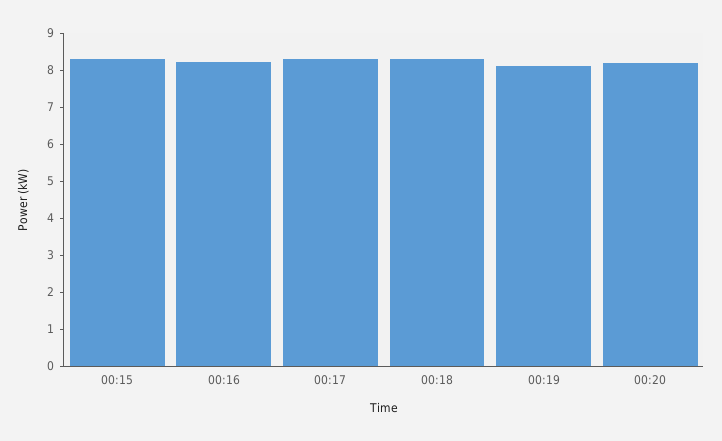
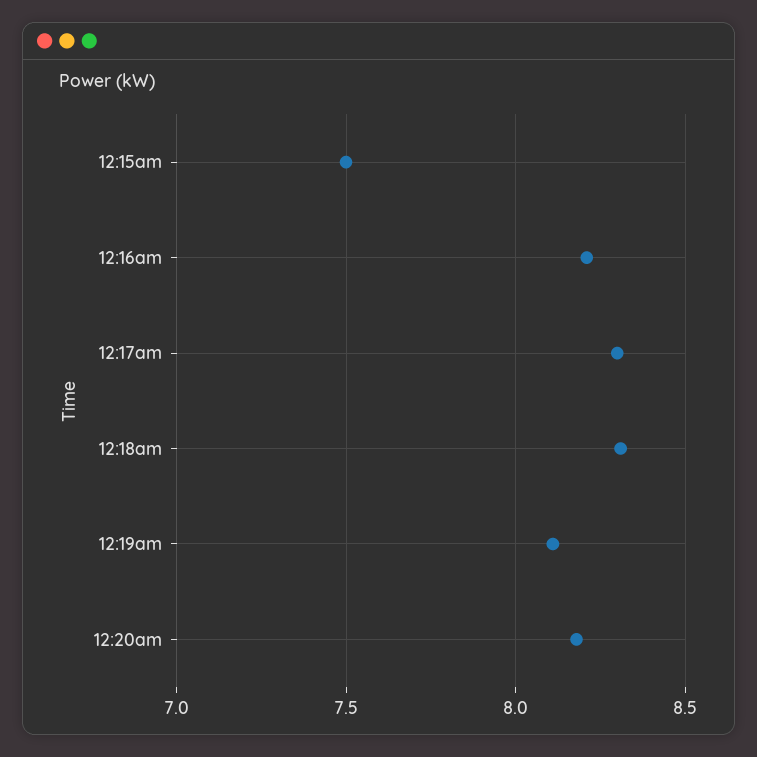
  {
-   "00:15": 8.25,
+   "00:15": 7.5,
    "00:16": 8.2,
    "00:17": 8.3,
    "00:18": 8.3,
    "00:19": 8.1,
    "00:20": 8.2
  }

